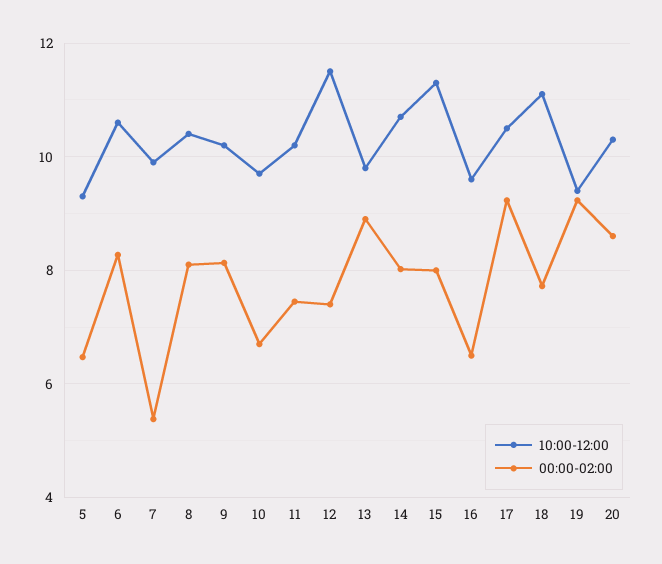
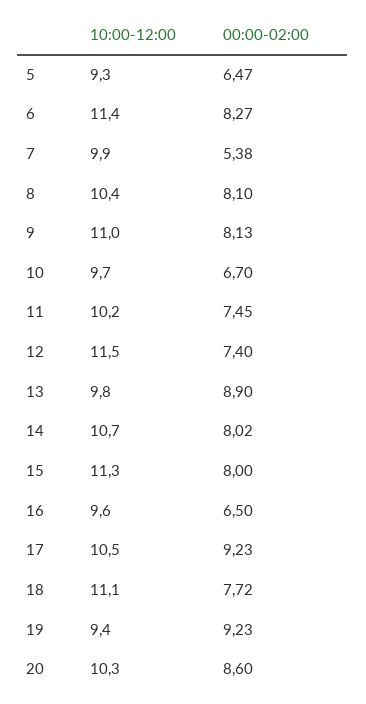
  {
    "10:00-12:00": {
      "5": 9.3,
-     "6": 10.6,
+     "6": 11.4,
      "7": 9.9,
      "8": 10.4,
-     "9": 10.2,
+     "9": 11,
      "10": 9.7,
      "11": 10.2,
      "12": 11.5,
      "13": 9.8,
      "14": 10.7,
      "15": 11.3,
      "16": 9.6,
      "17": 10.5,
      "18": 11.1,
      "19": 9.4,
      "20": 10.3
    },
    "00:00-02:00": {
      "5": 6.47,
      "6": 8.27,
      "7": 5.38,
      "8": 8.1,
      "9": 8.13,
      "10": 6.7,
      "11": 7.45,
      "12": 7.4,
      "13": 8.9,
      "14": 8.02,
      "15": 8,
      "16": 6.5,
      "17": 9.23,
      "18": 7.72,
      "19": 9.23,
      "20": 8.6
    }
  }

